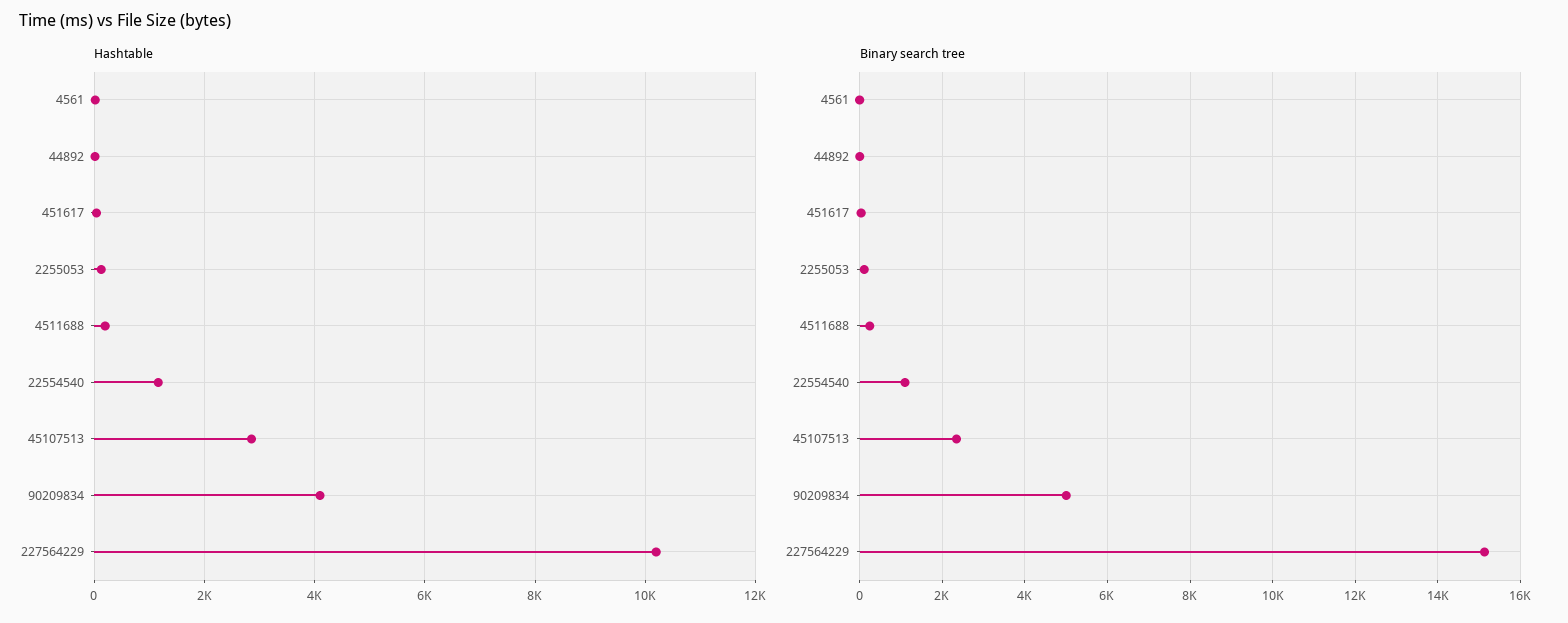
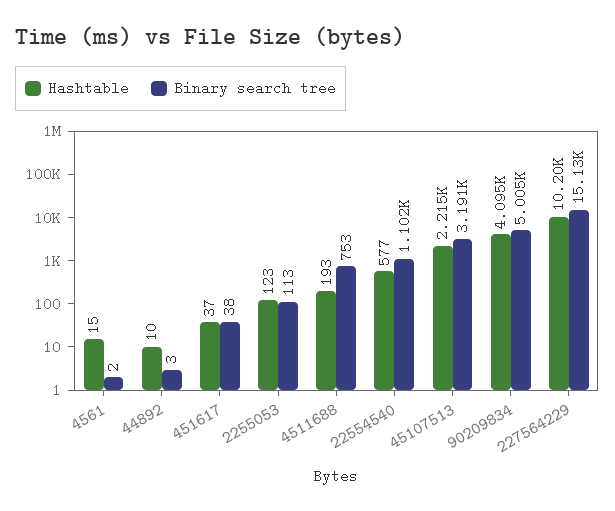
  {
    "Hashtable": {
      "4561": 15,
      "44892": 10,
      "451617": 37,
      "2255053": 123,
      "4511688": 193,
-     "22554540": 1200,
+     "22554540": 577,
-     "45107513": 2800,
+     "45107513": 2215,
      "90209834": 4095,
      "227564229": 10200
    },
    "Binary search tree": {
      "4561": 2,
      "44892": 3,
      "451617": 38,
      "2255053": 113,
-     "4511688": 200,
+     "4511688": 753,
      "22554540": 1102,
-     "45107513": 2400,
+     "45107513": 3191,
      "90209834": 5005,
      "227564229": 15130
    }
  }

